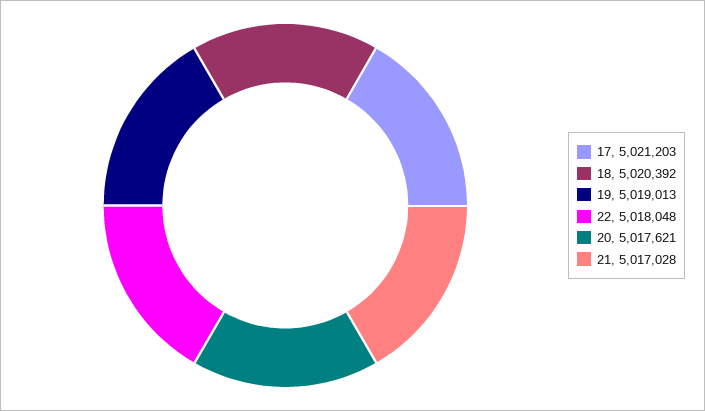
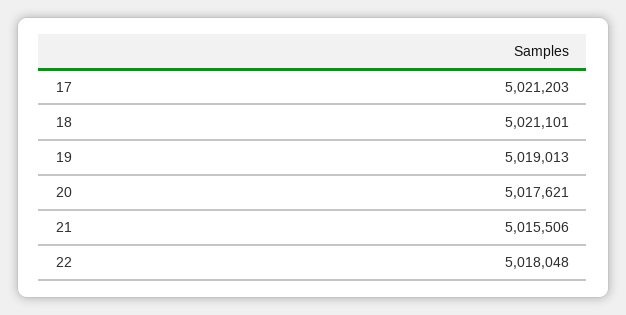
  {
    "17": 5021203,
-   "18": 5020392,
+   "18": 5021101,
    "19": 5019013,
    "22": 5018048,
    "20": 5017621,
-   "21": 5017028
+   "21": 5015506
  }

